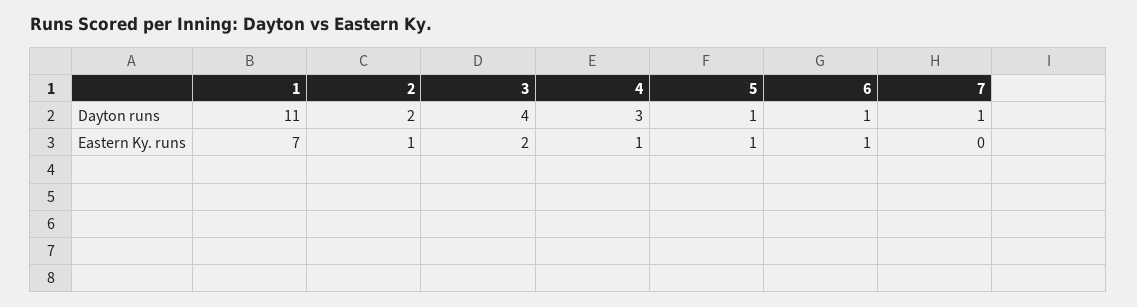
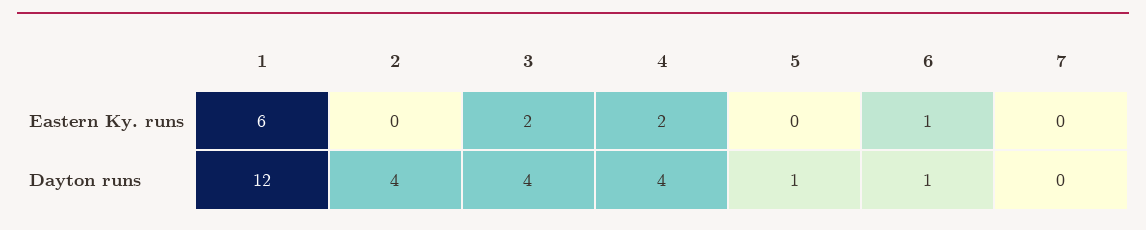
  {
    "1": {
-     "Dayton runs": 11,
+     "Dayton runs": 12,
-     "Eastern Ky. runs": 7
+     "Eastern Ky. runs": 6
    },
    "2": {
-     "Dayton runs": 2,
+     "Dayton runs": 4,
-     "Eastern Ky. runs": 1
+     "Eastern Ky. runs": 0
    },
    "3": {
      "Dayton runs": 4,
      "Eastern Ky. runs": 2
    },
    "4": {
-     "Dayton runs": 3,
+     "Dayton runs": 4,
-     "Eastern Ky. runs": 1
+     "Eastern Ky. runs": 2
    },
    "5": {
      "Dayton runs": 1,
-     "Eastern Ky. runs": 1
+     "Eastern Ky. runs": 0
    },
    "6": {
      "Dayton runs": 1,
      "Eastern Ky. runs": 1
    },
    "7": {
-     "Dayton runs": 1,
+     "Dayton runs": 0,
      "Eastern Ky. runs": 0
    }
  }

